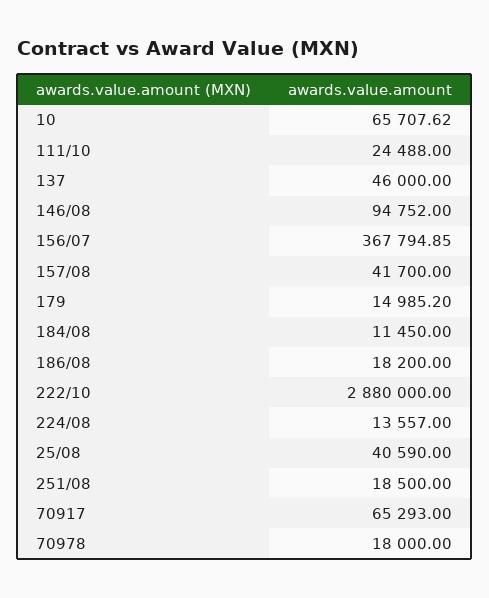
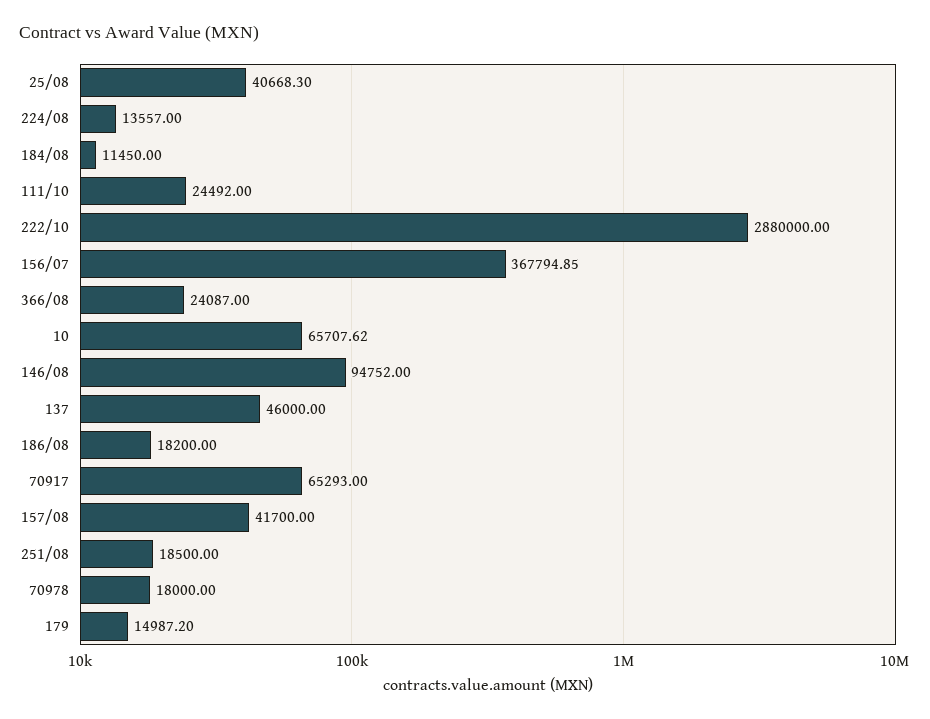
  {
    "10": 65707.62,
-   "111/10": 24488,
+   "111/10": 24492,
    "137": 46000,
    "146/08": 94752,
    "156/07": 367794.85,
    "157/08": 41700,
-   "179": 14985.2,
+   "179": 14987.2,
    "184/08": 11450,
    "186/08": 18200,
    "222/10": 2880000,
    "224/08": 13557,
-   "25/08": 40590,
+   "25/08": 40668.3,
    "251/08": 18500,
    "70917": 65293,
-   "70978": 18000
+   "70978": 18000,
+   "366/08": 24087
  }

